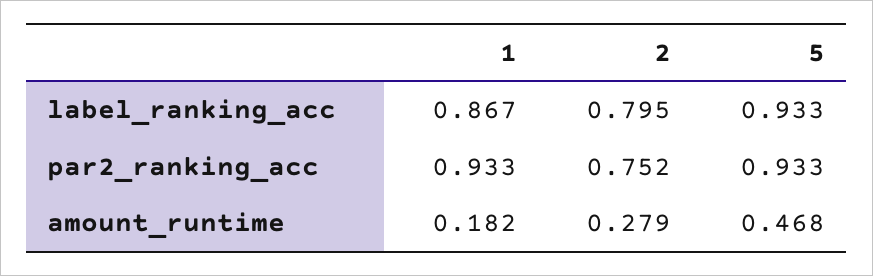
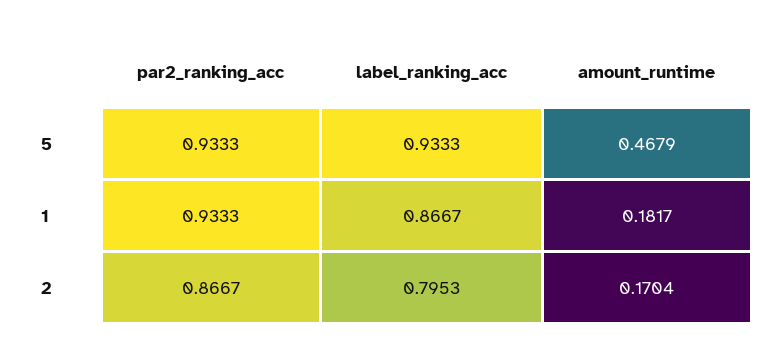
  {
    "1": {
      "label_ranking_acc": 0.8667,
      "par2_ranking_acc": 0.9333,
      "amount_runtime": 0.1817
    },
    "2": {
      "label_ranking_acc": 0.7953,
-     "par2_ranking_acc": 0.752,
+     "par2_ranking_acc": 0.8667,
-     "amount_runtime": 0.279
+     "amount_runtime": 0.1704
    },
    "5": {
      "label_ranking_acc": 0.9333,
      "par2_ranking_acc": 0.9333,
      "amount_runtime": 0.4679
    }
  }

